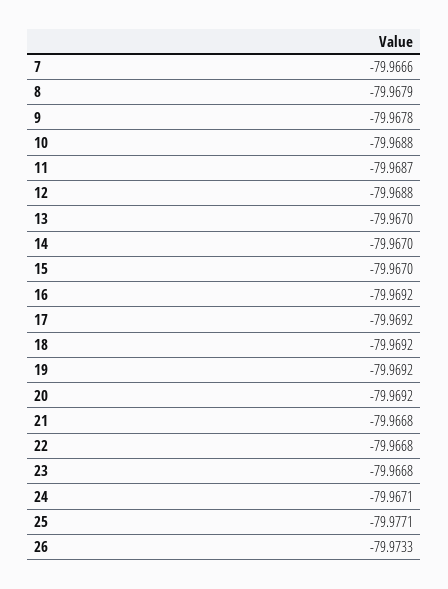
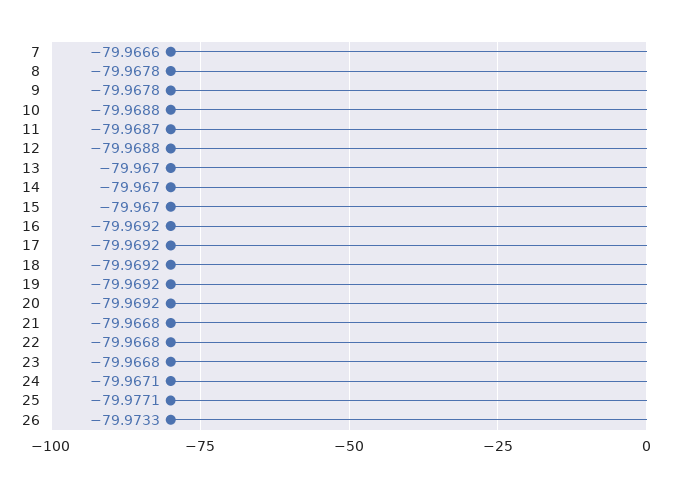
  {
    "7": -79.9666,
-   "8": -79.9679,
+   "8": -79.9678,
    "9": -79.9678,
    "10": -79.9688,
    "11": -79.9687,
    "12": -79.9688,
    "13": -79.967,
    "14": -79.967,
    "15": -79.967,
    "16": -79.9692,
    "17": -79.9692,
    "18": -79.9692,
    "19": -79.9692,
    "20": -79.9692,
    "21": -79.9668,
    "22": -79.9668,
    "23": -79.9668,
    "24": -79.9671,
    "25": -79.9771,
    "26": -79.9733
  }

